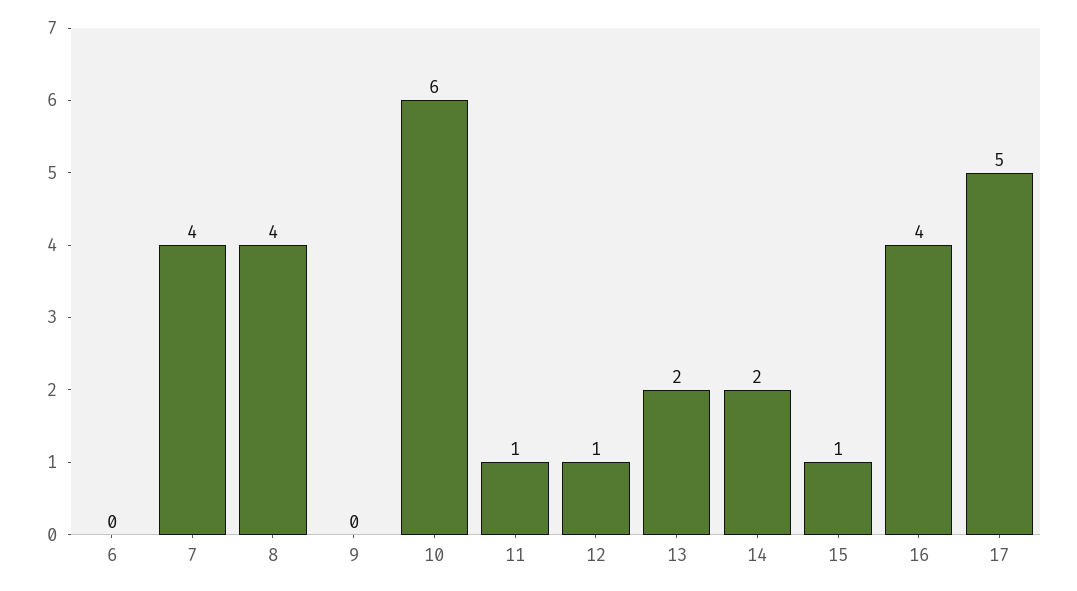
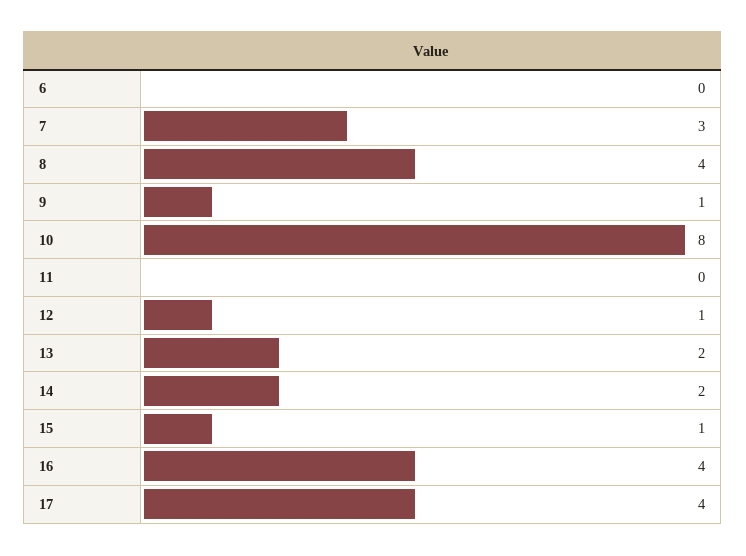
  {
    "6": 0,
-   "7": 4,
+   "7": 3,
    "8": 4,
-   "9": 0,
+   "9": 1,
-   "10": 6,
+   "10": 8,
-   "11": 1,
+   "11": 0,
    "12": 1,
    "13": 2,
    "14": 2,
    "15": 1,
    "16": 4,
-   "17": 5
+   "17": 4
  }

